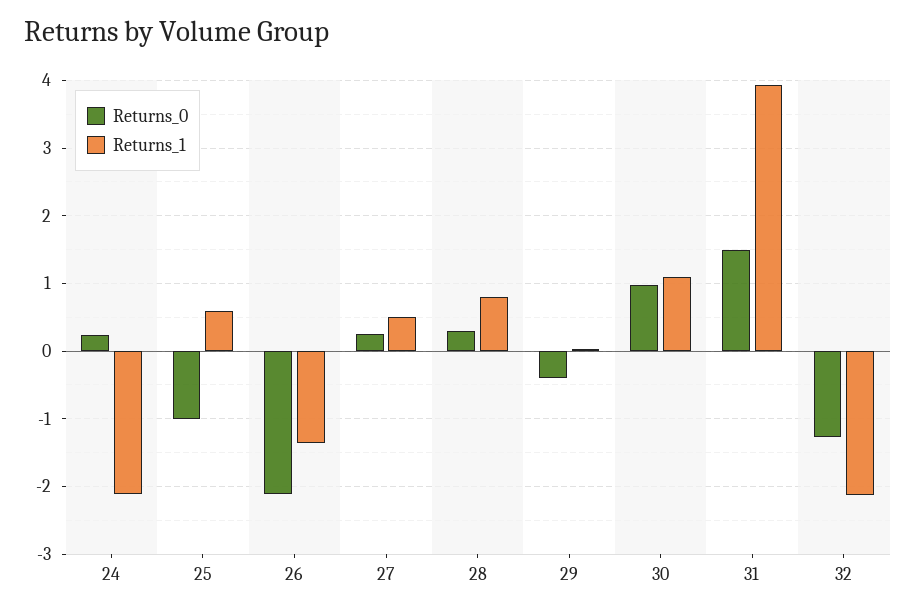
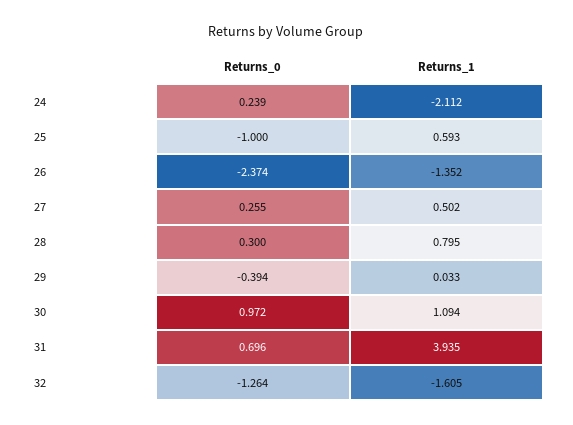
  {
    "Returns_0": {
      "24": 0.239,
      "25": -1,
-     "26": -2.1,
+     "26": -2.374,
      "27": 0.255,
      "28": 0.3,
      "29": -0.394,
      "30": 0.972,
-     "31": 1.5,
+     "31": 0.696,
      "32": -1.264
    },
    "Returns_1": {
      "24": -2.112,
      "25": 0.593,
      "26": -1.352,
      "27": 0.502,
      "28": 0.795,
      "29": 0.033,
      "30": 1.094,
      "31": 3.935,
-     "32": -2.1
+     "32": -1.605
    }
  }

